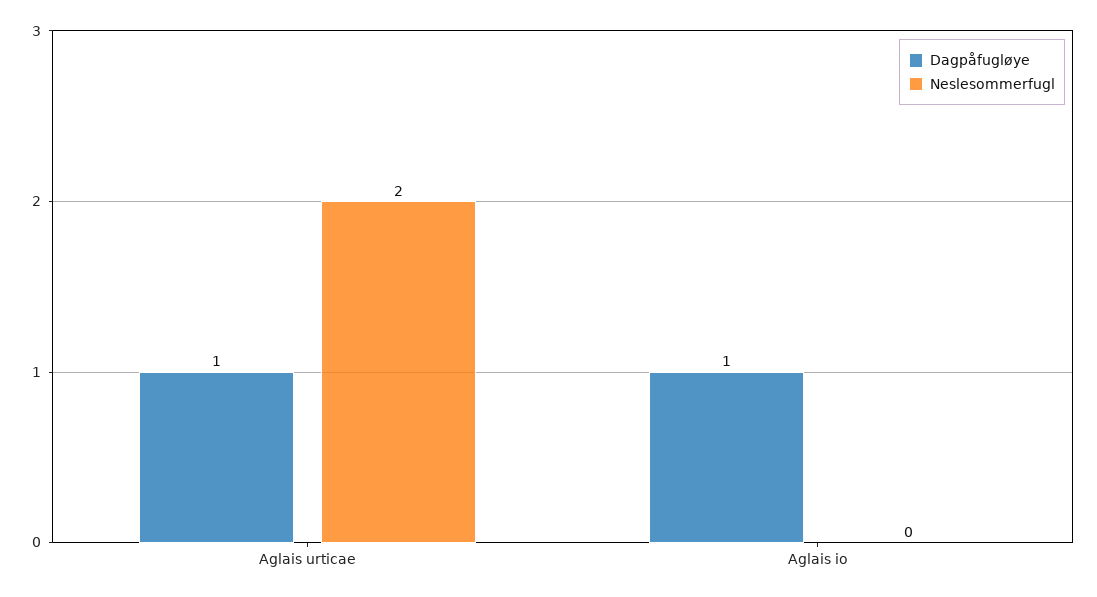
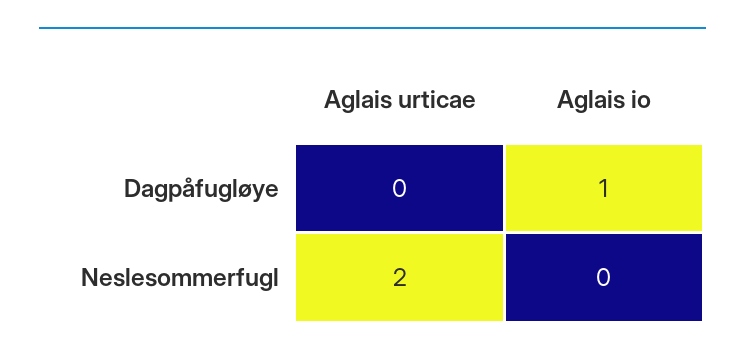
  {
    "Dagpåfugløye": {
-     "Aglais urticae": 1,
+     "Aglais urticae": 0,
      "Aglais io": 1
    },
    "Neslesommerfugl": {
      "Aglais urticae": 2,
      "Aglais io": 0
    }
  }

